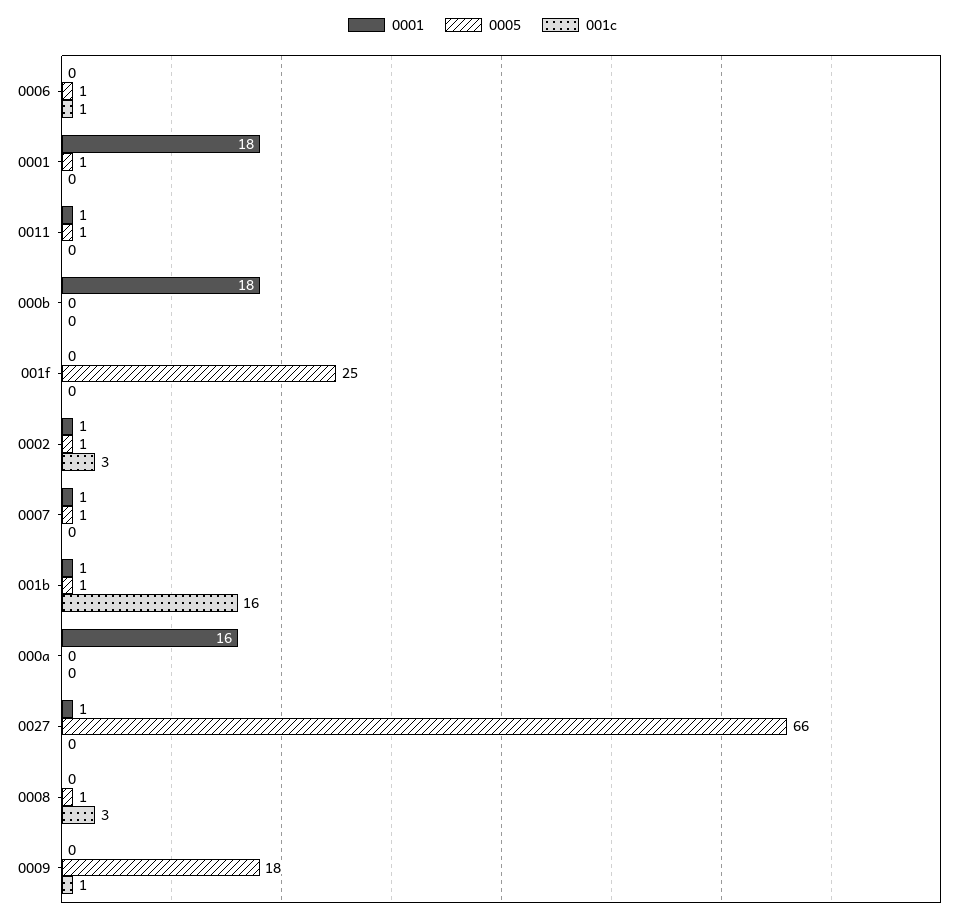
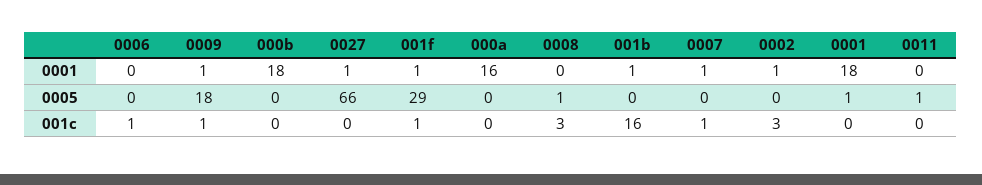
  {
    "0001": {
      "0006": 0,
      "0001": 18,
-     "0011": 1,
+     "0011": 0,
      "000b": 18,
-     "001f": 0,
+     "001f": 1,
      "0002": 1,
      "0007": 1,
      "001b": 1,
      "000a": 16,
      "0027": 1,
      "0008": 0,
-     "0009": 0
+     "0009": 1
    },
    "0005": {
-     "0006": 1,
+     "0006": 0,
      "0001": 1,
      "0011": 1,
      "000b": 0,
-     "001f": 25,
+     "001f": 29,
-     "0002": 1,
+     "0002": 0,
-     "0007": 1,
+     "0007": 0,
-     "001b": 1,
+     "001b": 0,
      "000a": 0,
      "0027": 66,
      "0008": 1,
      "0009": 18
    },
    "001c": {
      "0006": 1,
      "0001": 0,
      "0011": 0,
      "000b": 0,
-     "001f": 0,
+     "001f": 1,
      "0002": 3,
-     "0007": 0,
+     "0007": 1,
      "001b": 16,
      "000a": 0,
      "0027": 0,
      "0008": 3,
      "0009": 1
    }
  }

